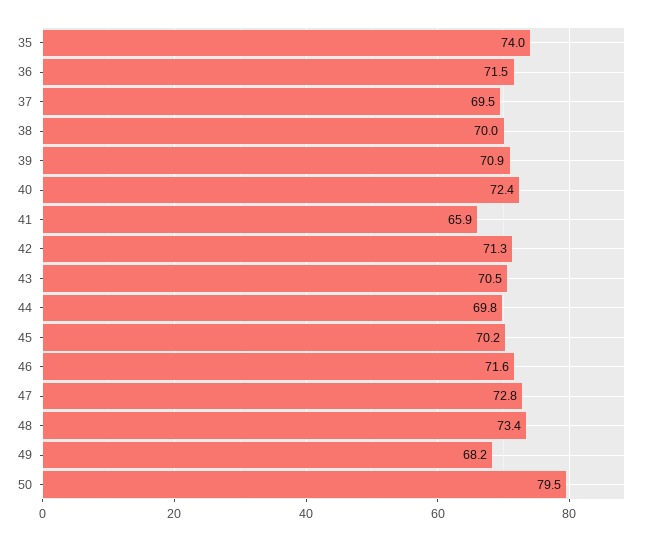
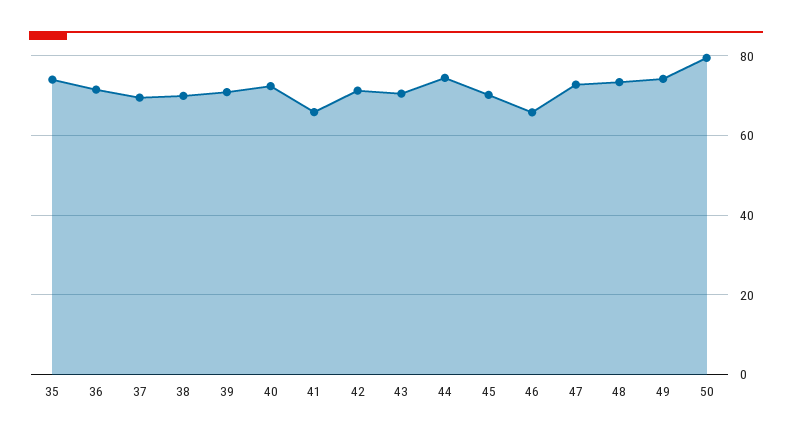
  {
    "35": 74,
    "36": 71.5,
    "37": 69.5,
    "38": 70,
    "39": 70.9,
    "40": 72.4,
    "41": 65.9,
    "42": 71.3,
    "43": 70.5,
-   "44": 69.8,
+   "44": 74,
    "45": 70.2,
-   "46": 71.6,
+   "46": 66,
    "47": 72.8,
    "48": 73.4,
-   "49": 68.2,
+   "49": 74,
    "50": 79.5
  }

